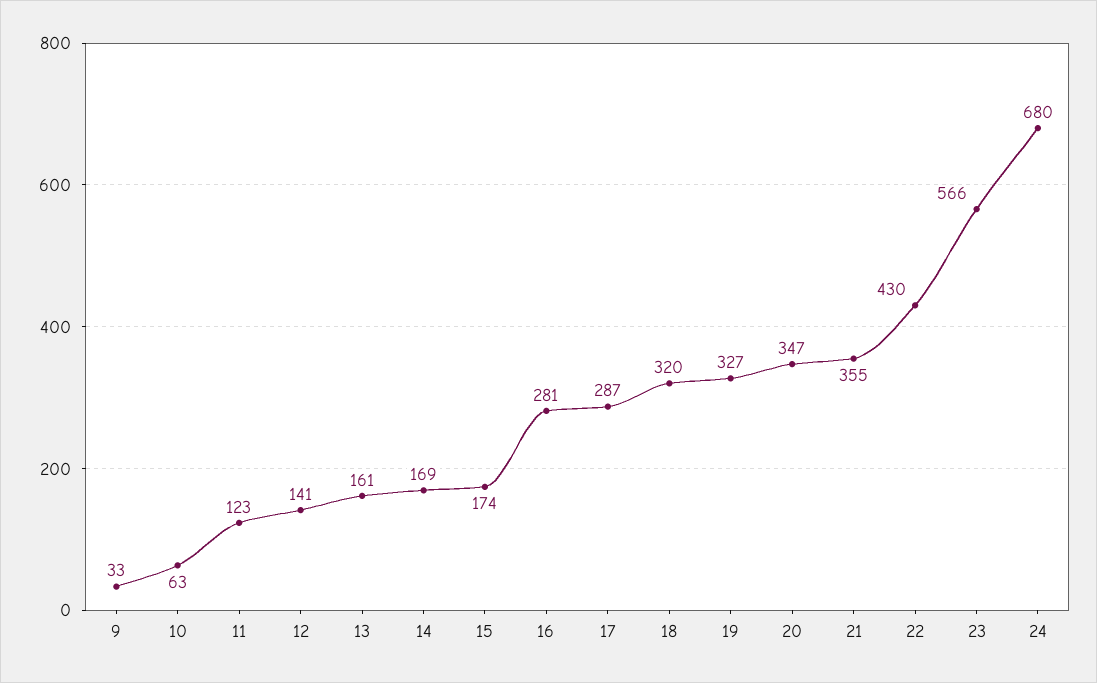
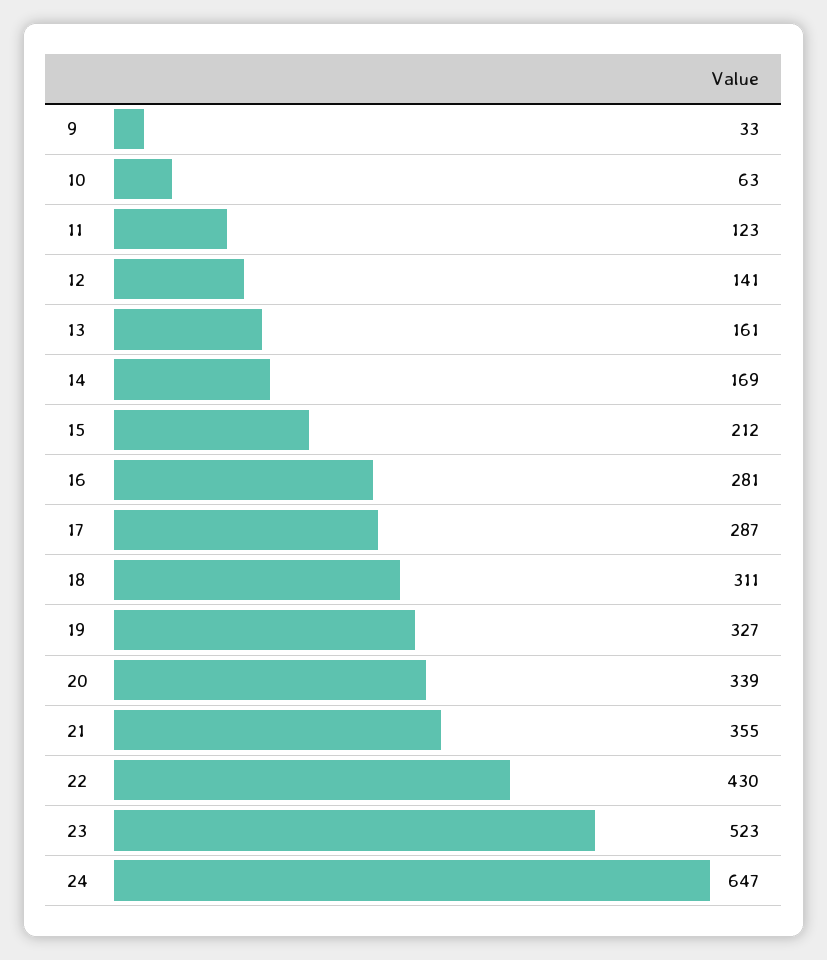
  {
    "9": 33,
    "10": 63,
    "11": 123,
    "12": 141,
    "13": 161,
    "14": 169,
-   "15": 174,
+   "15": 212,
    "16": 281,
    "17": 287,
-   "18": 320,
+   "18": 311,
    "19": 327,
-   "20": 347,
+   "20": 339,
    "21": 355,
    "22": 430,
-   "23": 566,
+   "23": 523,
-   "24": 680
+   "24": 647
  }

